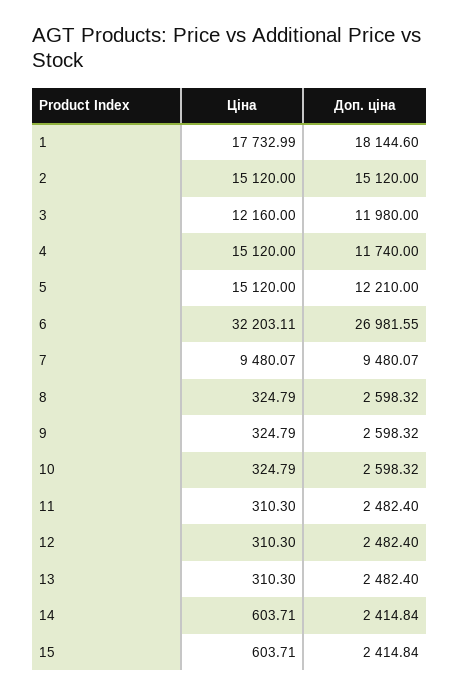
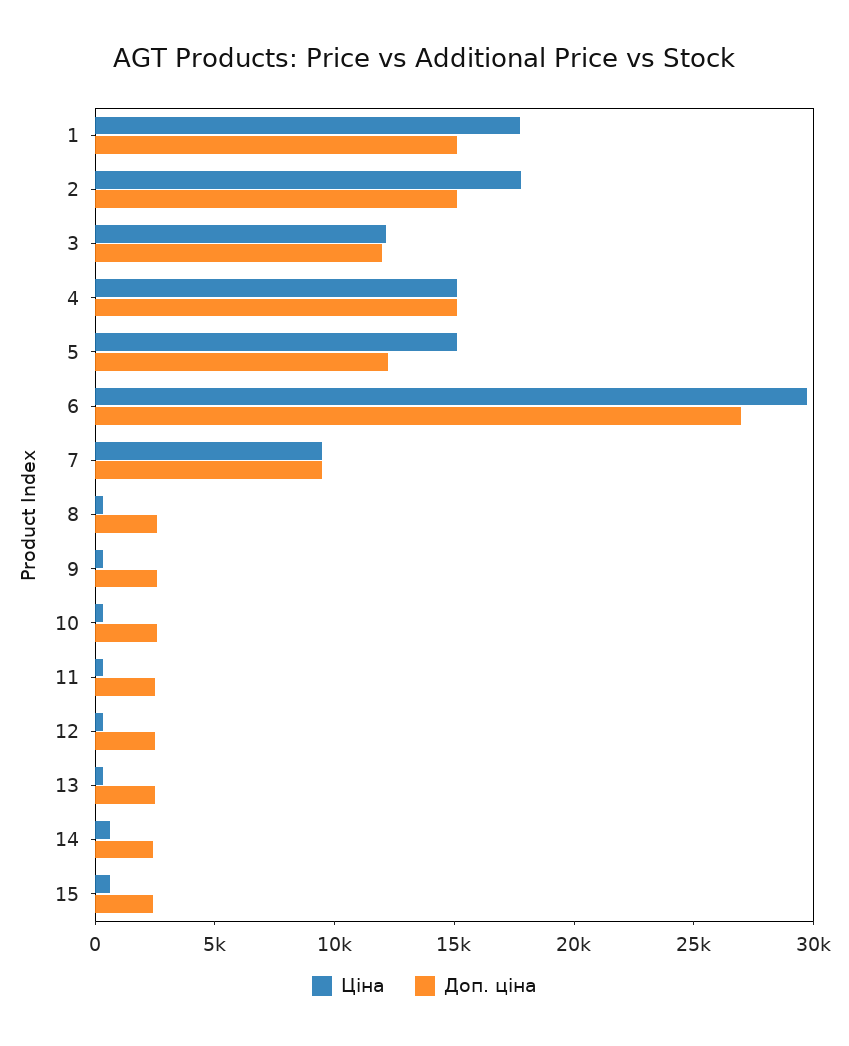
  {
    "Ціна": {
      "1": 17732.99,
-     "2": 15120,
+     "2": 18000,
      "3": 12160,
      "4": 15120,
      "5": 15120,
-     "6": 32203.11,
+     "6": 30000,
      "7": 9480.07,
      "8": 324.79,
      "9": 324.79,
      "10": 324.79,
      "11": 310.3,
      "12": 310.3,
      "13": 310.3,
      "14": 603.71,
      "15": 603.71
    },
    "Доп. ціна": {
-     "1": 18144.6,
+     "1": 15000,
      "2": 15120,
      "3": 11980,
-     "4": 11740,
+     "4": 15000,
      "5": 12210,
      "6": 26981.55,
      "7": 9480.07,
      "8": 2598.32,
      "9": 2598.32,
      "10": 2598.32,
      "11": 2482.4,
      "12": 2482.4,
      "13": 2482.4,
      "14": 2414.84,
      "15": 2414.84
    }
  }

